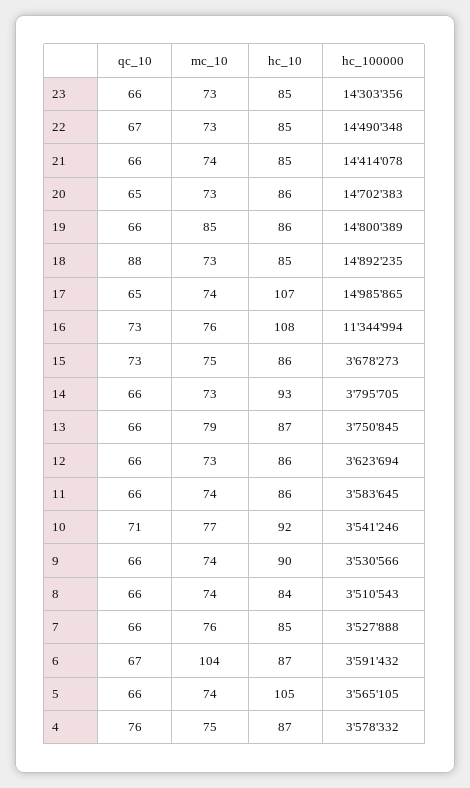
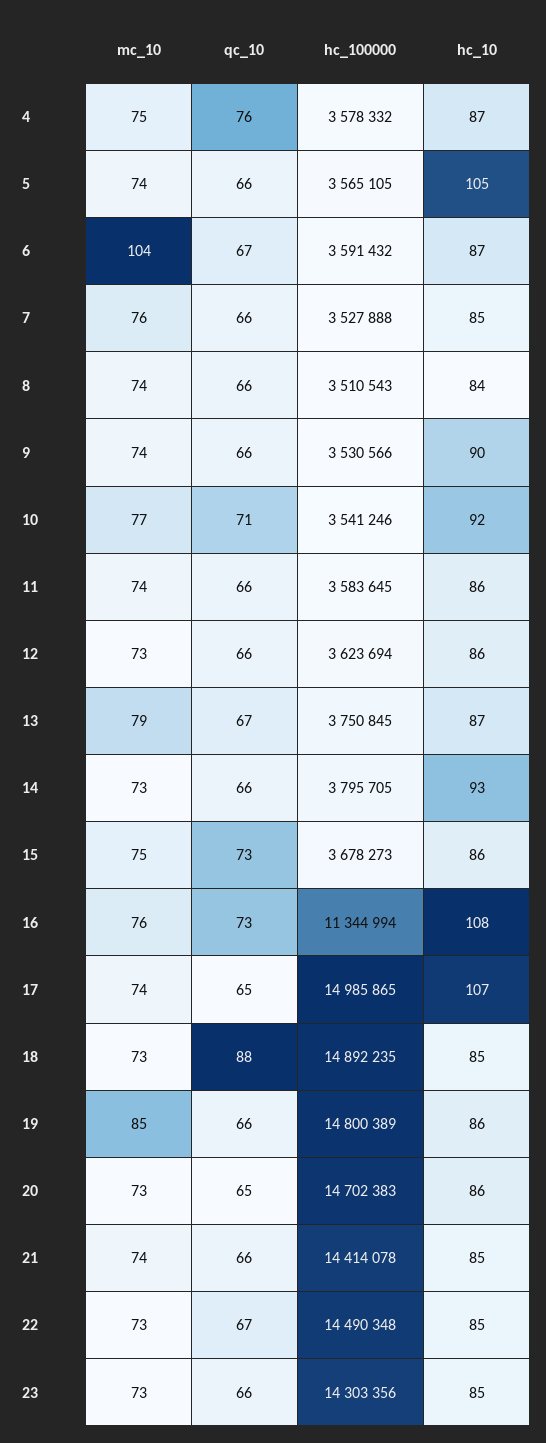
  {
    "qc_10": {
      "23": 66,
      "22": 67,
      "21": 66,
      "20": 65,
      "19": 66,
      "18": 88,
      "17": 65,
      "16": 73,
      "15": 73,
      "14": 66,
-     "13": 66,
+     "13": 67,
      "12": 66,
      "11": 66,
      "10": 71,
      "9": 66,
      "8": 66,
      "7": 66,
      "6": 67,
      "5": 66,
      "4": 76
    },
    "mc_10": {
      "23": 73,
      "22": 73,
      "21": 74,
      "20": 73,
      "19": 85,
      "18": 73,
      "17": 74,
      "16": 76,
      "15": 75,
      "14": 73,
      "13": 79,
      "12": 73,
      "11": 74,
      "10": 77,
      "9": 74,
      "8": 74,
      "7": 76,
      "6": 104,
      "5": 74,
      "4": 75
    },
    "hc_10": {
      "23": 85,
      "22": 85,
      "21": 85,
      "20": 86,
      "19": 86,
      "18": 85,
      "17": 107,
      "16": 108,
      "15": 86,
      "14": 93,
      "13": 87,
      "12": 86,
      "11": 86,
      "10": 92,
      "9": 90,
      "8": 84,
      "7": 85,
      "6": 87,
      "5": 105,
      "4": 87
    },
    "hc_100000": {
      "23": 14303356,
      "22": 14490348,
      "21": 14414078,
      "20": 14702383,
      "19": 14800389,
      "18": 14892235,
      "17": 14985865,
      "16": 11344994,
      "15": 3678273,
      "14": 3795705,
      "13": 3750845,
      "12": 3623694,
      "11": 3583645,
      "10": 3541246,
      "9": 3530566,
      "8": 3510543,
      "7": 3527888,
      "6": 3591432,
      "5": 3565105,
      "4": 3578332
    }
  }

